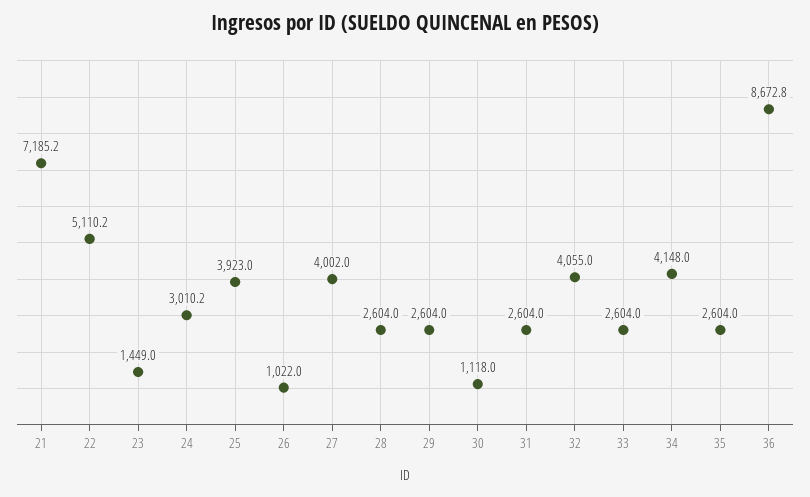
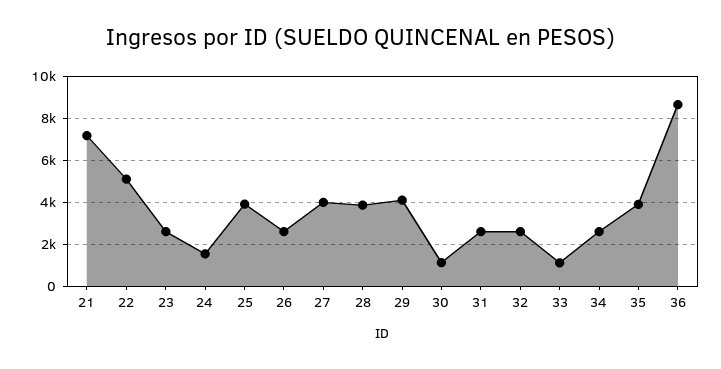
  {
    "21": 7185.2,
    "22": 5110.2,
-   "23": 1449,
+   "23": 2500,
-   "24": 3010.2,
+   "24": 1500,
    "25": 3923,
-   "26": 1022,
+   "26": 2500,
    "27": 4002,
-   "28": 2604,
+   "28": 4000,
-   "29": 2604,
+   "29": 4000,
    "30": 1118,
    "31": 2604,
-   "32": 4055,
+   "32": 2500,
-   "33": 2604,
+   "33": 1000,
-   "34": 4148,
+   "34": 2500,
-   "35": 2604,
+   "35": 4000,
    "36": 8672.8
  }

